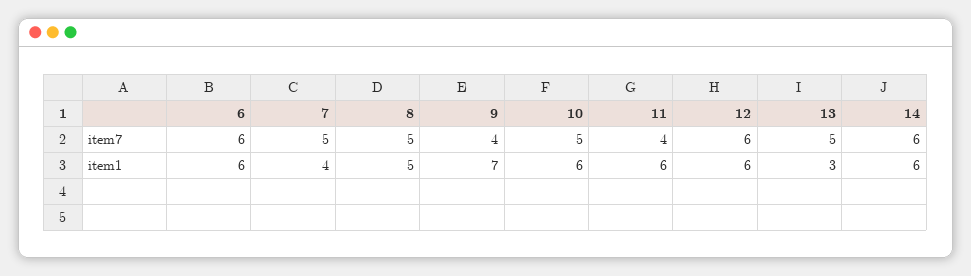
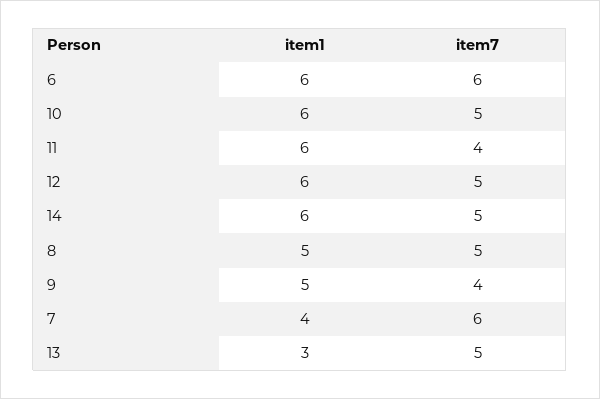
  {
    "6": {
      "item7": 6,
      "item1": 6
    },
    "7": {
-     "item7": 5,
+     "item7": 6,
      "item1": 4
    },
    "8": {
      "item7": 5,
      "item1": 5
    },
    "9": {
      "item7": 4,
-     "item1": 7
+     "item1": 5
    },
    "10": {
      "item7": 5,
      "item1": 6
    },
    "11": {
      "item7": 4,
      "item1": 6
    },
    "12": {
-     "item7": 6,
+     "item7": 5,
      "item1": 6
    },
    "13": {
      "item7": 5,
      "item1": 3
    },
    "14": {
-     "item7": 6,
+     "item7": 5,
      "item1": 6
    }
  }

